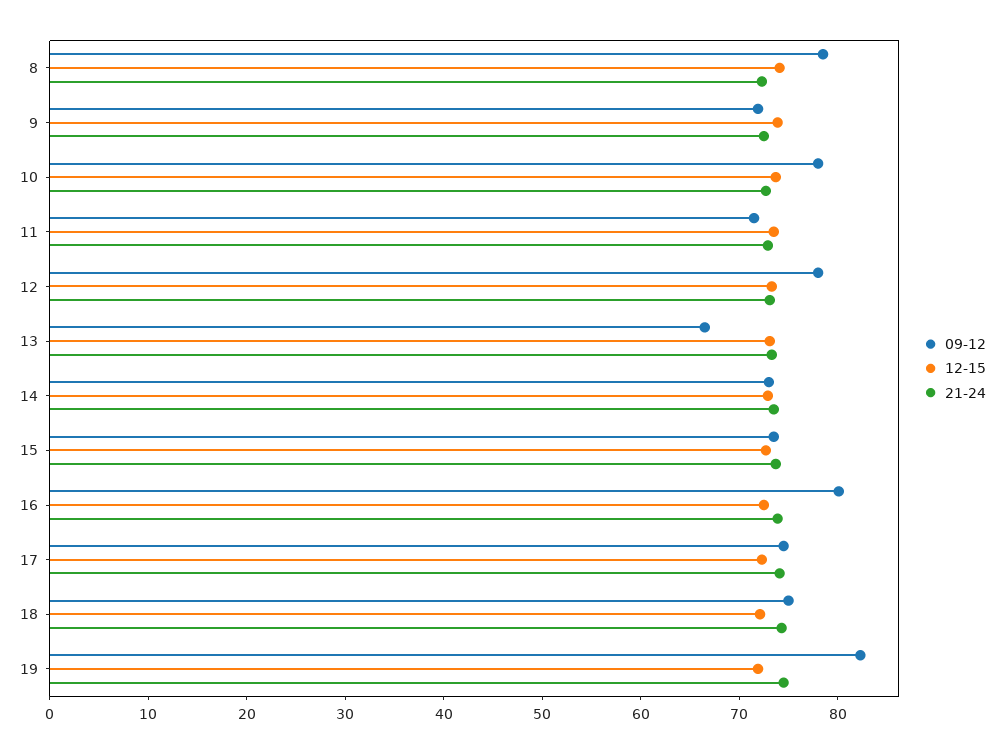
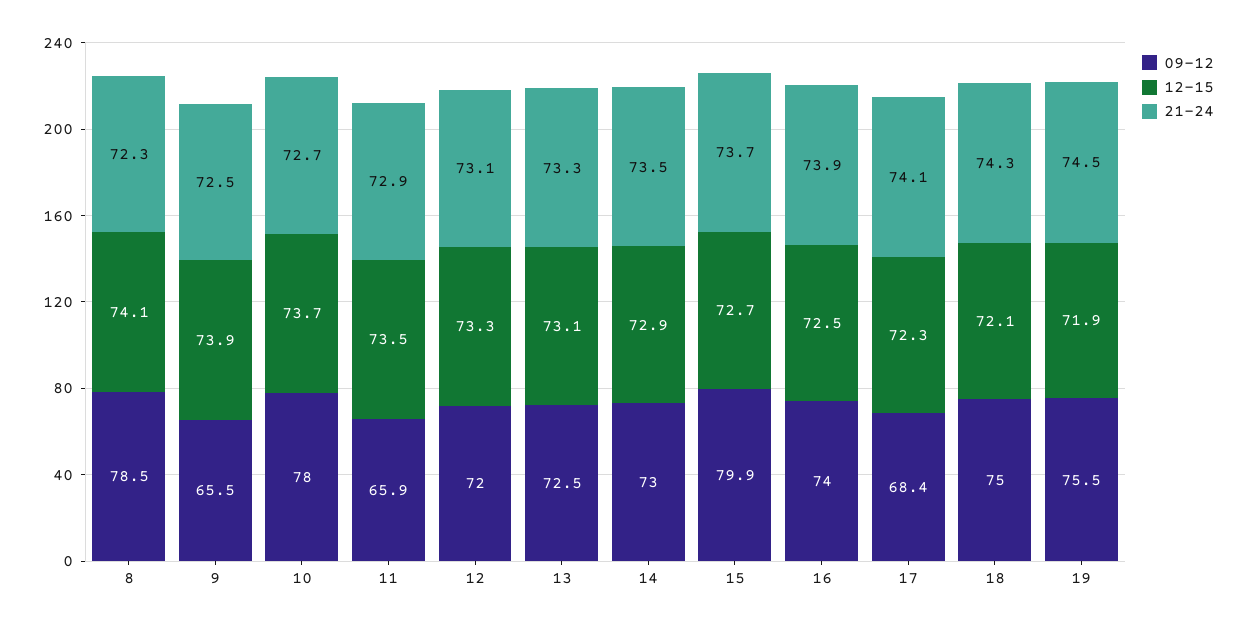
  {
    "09-12": {
      "8": 78.5,
-     "9": 72,
+     "9": 65.5,
      "10": 78,
-     "11": 72,
+     "11": 65.9,
-     "12": 78,
+     "12": 72,
-     "13": 66,
+     "13": 72.5,
      "14": 73,
-     "15": 74,
+     "15": 79.9,
-     "16": 80,
+     "16": 74,
-     "17": 74,
+     "17": 68.4,
      "18": 75,
-     "19": 82
+     "19": 75.5
    },
    "12-15": {
      "8": 74.1,
      "9": 73.9,
      "10": 73.7,
      "11": 73.5,
      "12": 73.3,
      "13": 73.1,
      "14": 72.9,
      "15": 72.7,
      "16": 72.5,
      "17": 72.3,
      "18": 72.1,
      "19": 71.9
    },
    "21-24": {
      "8": 72.3,
      "9": 72.5,
      "10": 72.7,
      "11": 72.9,
      "12": 73.1,
      "13": 73.3,
      "14": 73.5,
      "15": 73.7,
      "16": 73.9,
      "17": 74.1,
      "18": 74.3,
      "19": 74.5
    }
  }

